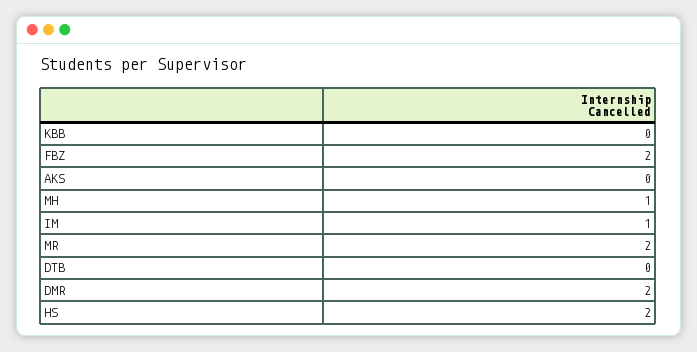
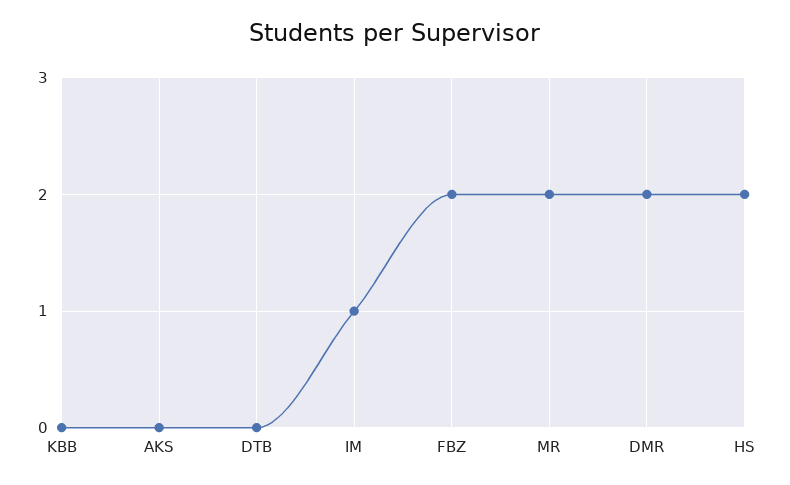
  {
    "KBB": 0,
    "FBZ": 2,
    "AKS": 0,
-   "MH": 1,
    "IM": 1,
    "MR": 2,
    "DTB": 0,
    "DMR": 2,
    "HS": 2
  }

